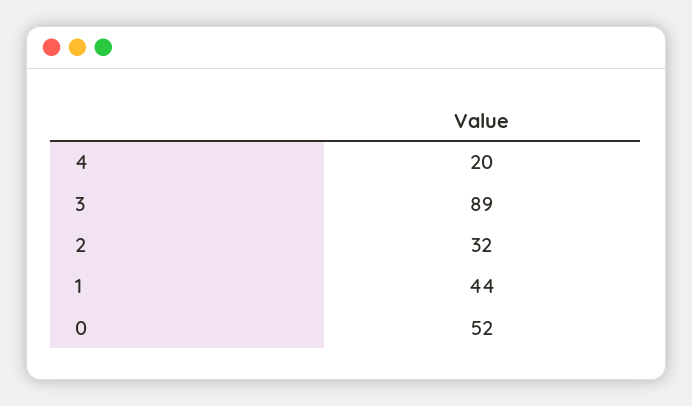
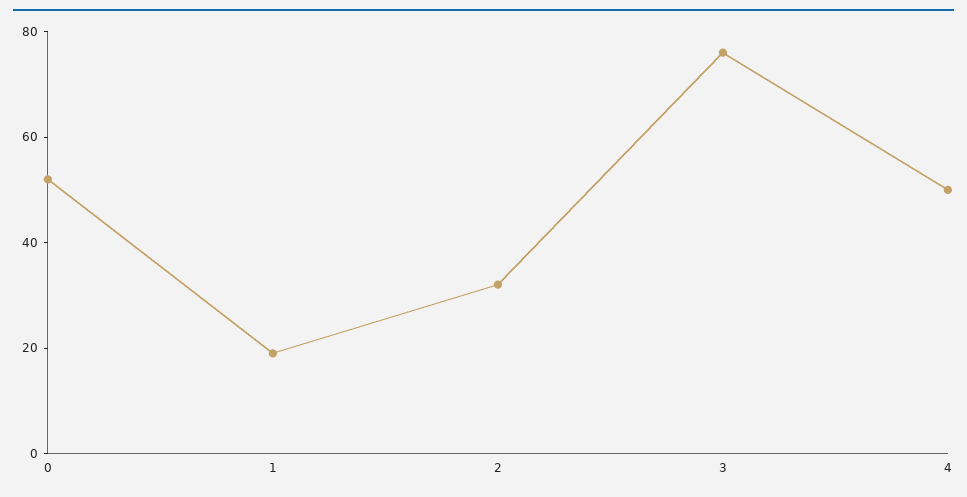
  {
-   "4": 20,
+   "4": 50,
-   "3": 89,
+   "3": 75,
    "2": 32,
-   "1": 44,
+   "1": 20,
    "0": 52
  }

